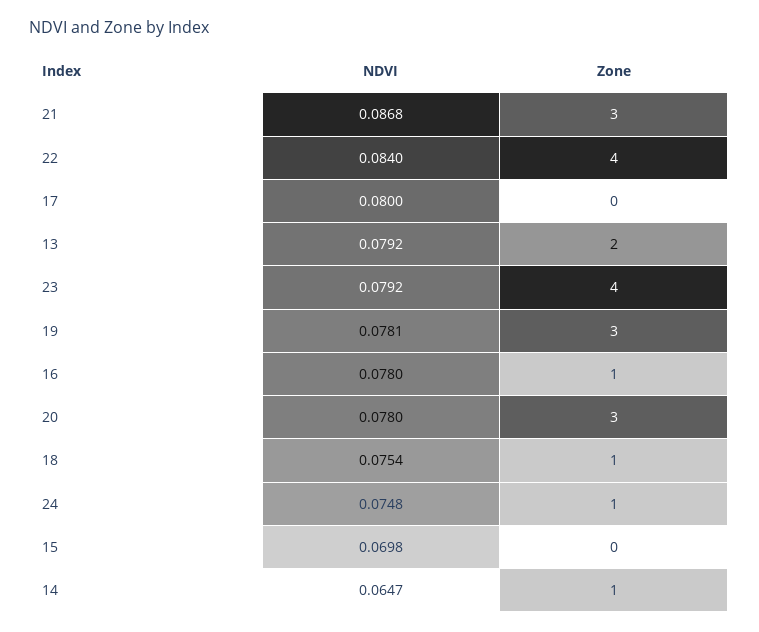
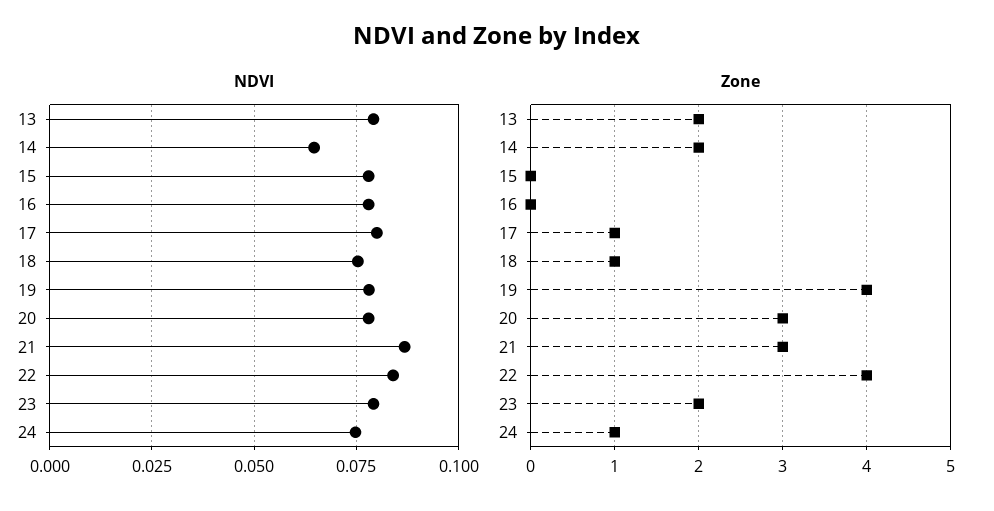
  {
    "NDVI": {
      "21": 0.0868,
      "22": 0.084,
      "17": 0.08,
      "13": 0.0792,
      "23": 0.0792,
      "19": 0.0781,
      "16": 0.078,
      "20": 0.078,
      "18": 0.0754,
      "24": 0.0748,
-     "15": 0.0698,
+     "15": 0.0775,
      "14": 0.0647
    },
    "Zone": {
      "21": 3,
      "22": 4,
-     "17": 0,
+     "17": 1,
      "13": 2,
-     "23": 4,
+     "23": 2,
-     "19": 3,
+     "19": 4,
-     "16": 1,
+     "16": 0,
      "20": 3,
      "18": 1,
      "24": 1,
      "15": 0,
-     "14": 1
+     "14": 2
    }
  }

